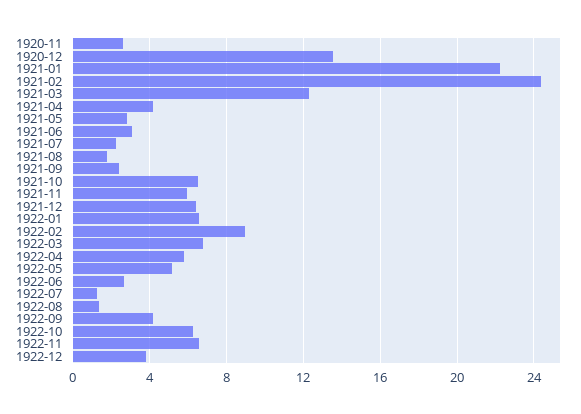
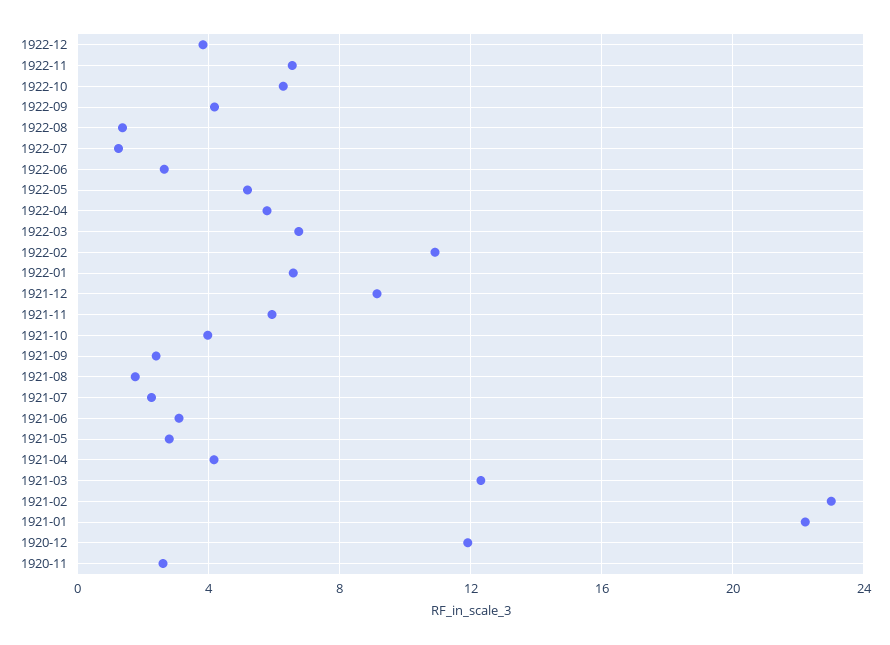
  {
    "1920-11": 2.5,
-   "1920-12": 13.5,
+   "1920-12": 12,
    "1921-01": 22,
-   "1921-02": 24.5,
+   "1921-02": 23,
    "1921-03": 12.5,
    "1921-04": 4,
    "1921-05": 3,
    "1921-06": 3,
    "1921-07": 2.5,
    "1921-08": 2,
    "1921-09": 2.5,
-   "1921-10": 6.5,
+   "1921-10": 4,
    "1921-11": 6,
-   "1921-12": 6.5,
+   "1921-12": 9,
    "1922-01": 6.5,
-   "1922-02": 9,
+   "1922-02": 11,
    "1922-03": 7,
    "1922-04": 6,
    "1922-05": 5,
    "1922-06": 2.5,
    "1922-07": 1,
    "1922-08": 1.5,
    "1922-09": 4,
    "1922-10": 6.5,
    "1922-11": 6.5,
    "1922-12": 4
  }

